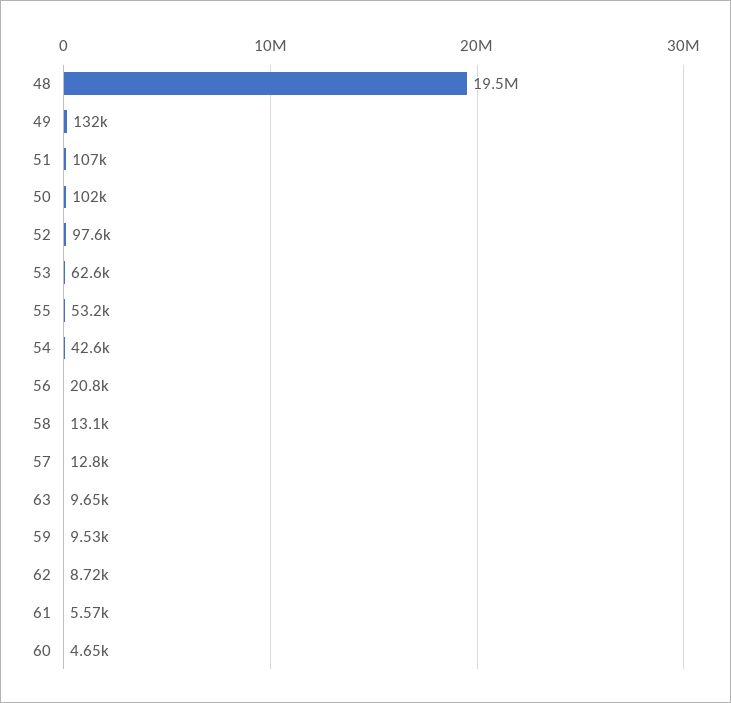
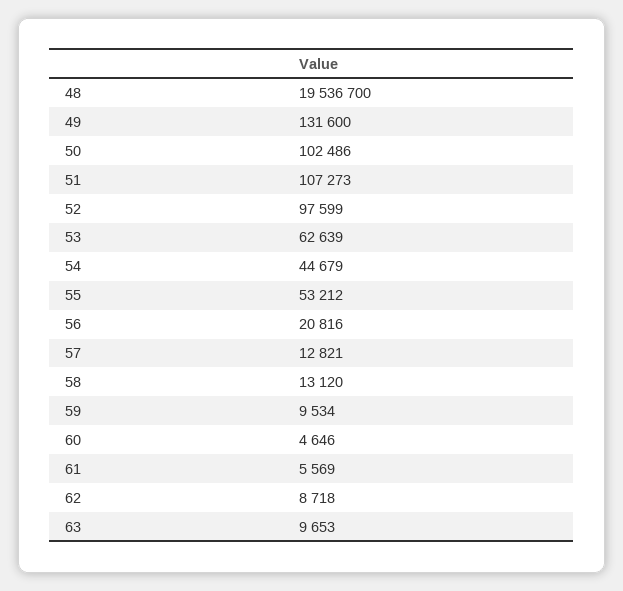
  {
    "48": 19536700,
    "49": 131600,
    "51": 107273,
    "50": 102486,
    "52": 97599,
    "53": 62639,
    "55": 53212,
-   "54": 42600,
+   "54": 44679,
    "56": 20816,
    "58": 13120,
    "57": 12821,
    "63": 9653,
    "59": 9534,
    "62": 8718,
    "61": 5569,
    "60": 4646
  }

